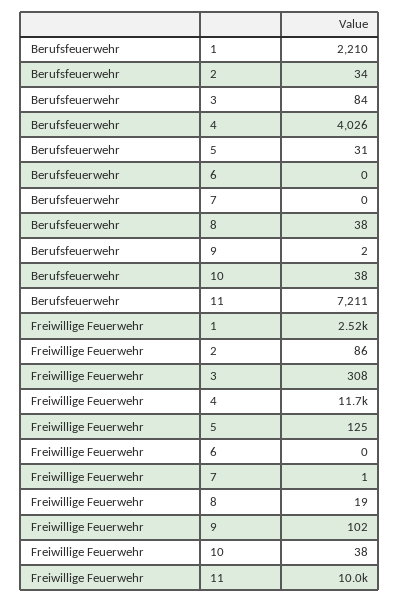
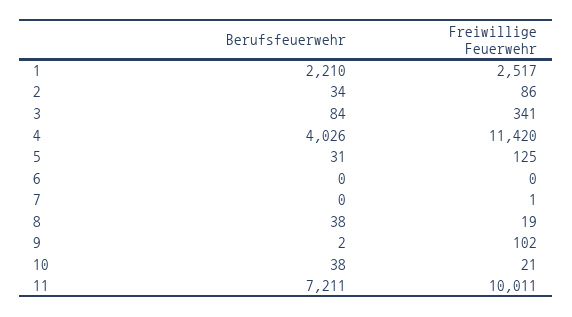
  {
    "Berufsfeuerwehr": {
      "1": 2210,
      "2": 34,
      "3": 84,
      "4": 4026,
      "5": 31,
      "6": 0,
      "7": 0,
      "8": 38,
      "9": 2,
      "10": 38,
      "11": 7211
    },
    "Freiwillige Feuerwehr": {
      "1": 2517,
      "2": 86,
-     "3": 308,
+     "3": 341,
-     "4": 11700,
+     "4": 11420,
      "5": 125,
      "6": 0,
      "7": 1,
      "8": 19,
      "9": 102,
-     "10": 38,
+     "10": 21,
      "11": 10011
    }
  }

